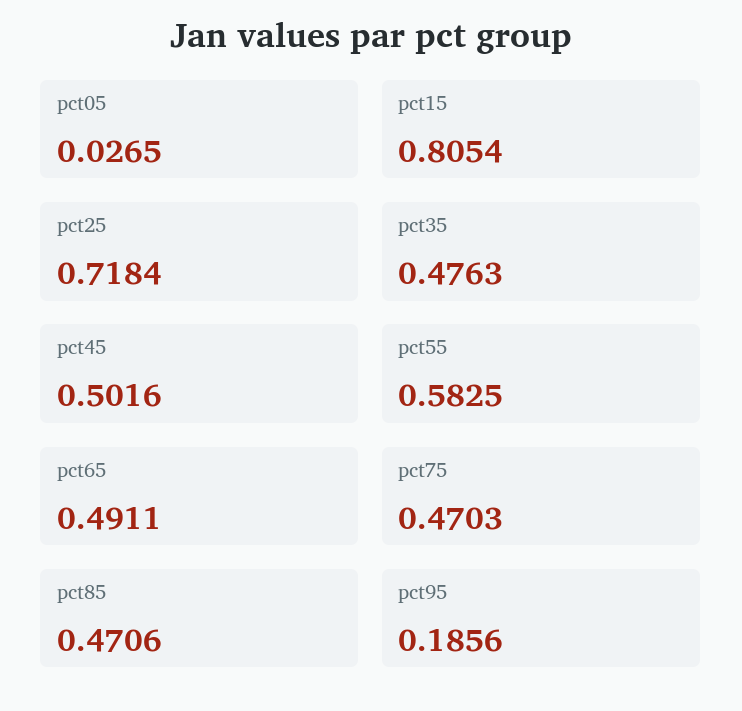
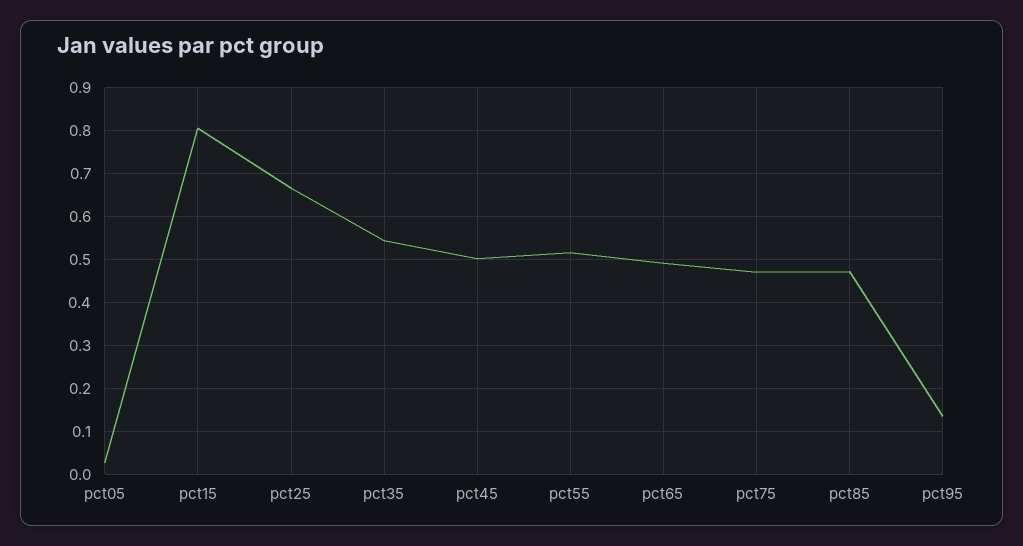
  {
    "pct05": 0.0265,
    "pct15": 0.8054,
-   "pct25": 0.7184,
+   "pct25": 0.66,
-   "pct35": 0.4763,
+   "pct35": 0.54,
    "pct45": 0.5016,
-   "pct55": 0.5825,
+   "pct55": 0.52,
    "pct65": 0.4911,
    "pct75": 0.4703,
    "pct85": 0.4706,
-   "pct95": 0.1856
+   "pct95": 0.14
  }

